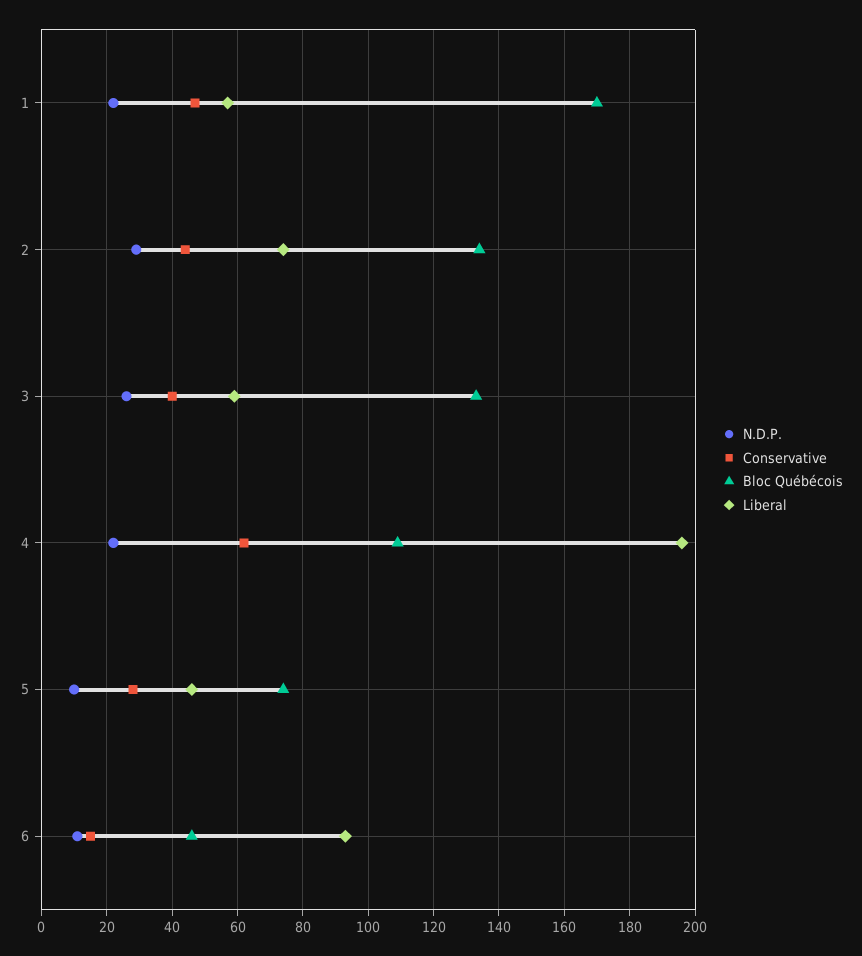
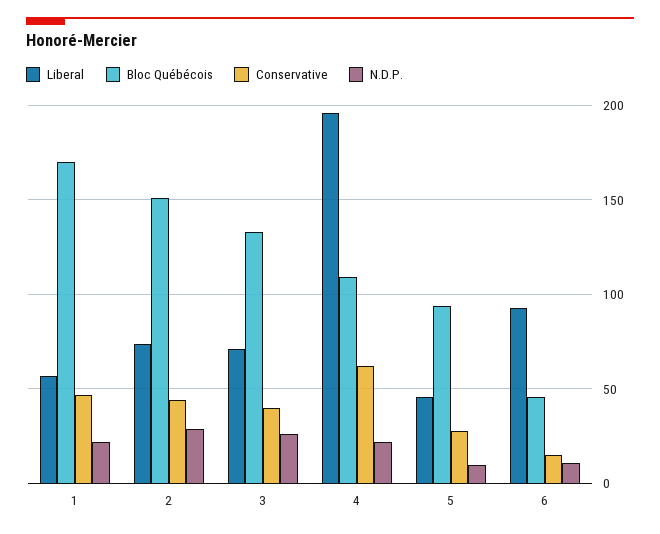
  {
    "N.D.P.": {
      "1": 20,
      "2": 30,
      "3": 25,
      "4": 20,
      "5": 10,
      "6": 10
    },
    "Conservative": {
      "1": 45,
      "2": 45,
      "3": 40,
      "4": 60,
      "5": 30,
      "6": 15
    },
    "Bloc Québécois": {
      "1": 170,
-     "2": 135,
+     "2": 150,
      "3": 135,
      "4": 110,
-     "5": 75,
+     "5": 95,
      "6": 45
    },
    "Liberal": {
      "1": 55,
      "2": 75,
-     "3": 60,
+     "3": 70,
      "4": 195,
      "5": 45,
      "6": 95
    }
  }

